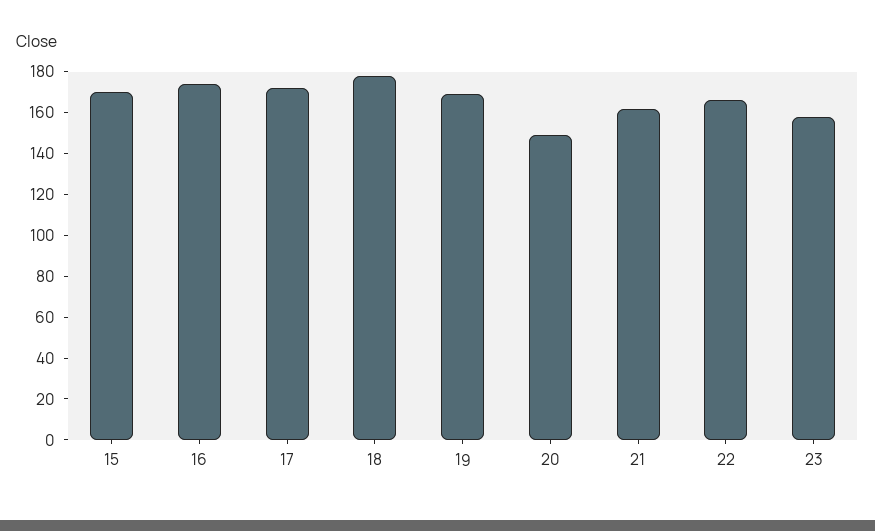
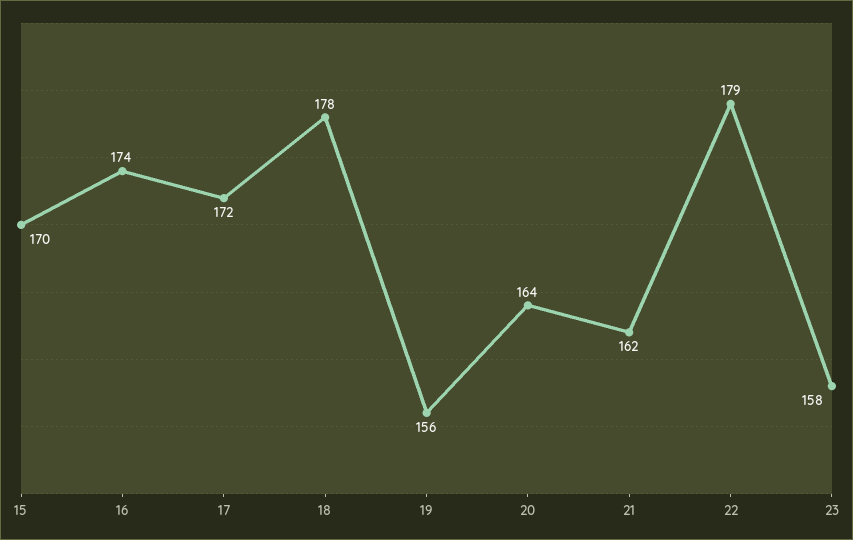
  {
    "15": 170,
    "16": 174,
    "17": 172,
    "18": 178,
-   "19": 170,
+   "19": 156,
-   "20": 150,
+   "20": 164,
    "21": 162,
-   "22": 165,
+   "22": 179,
    "23": 158
  }

